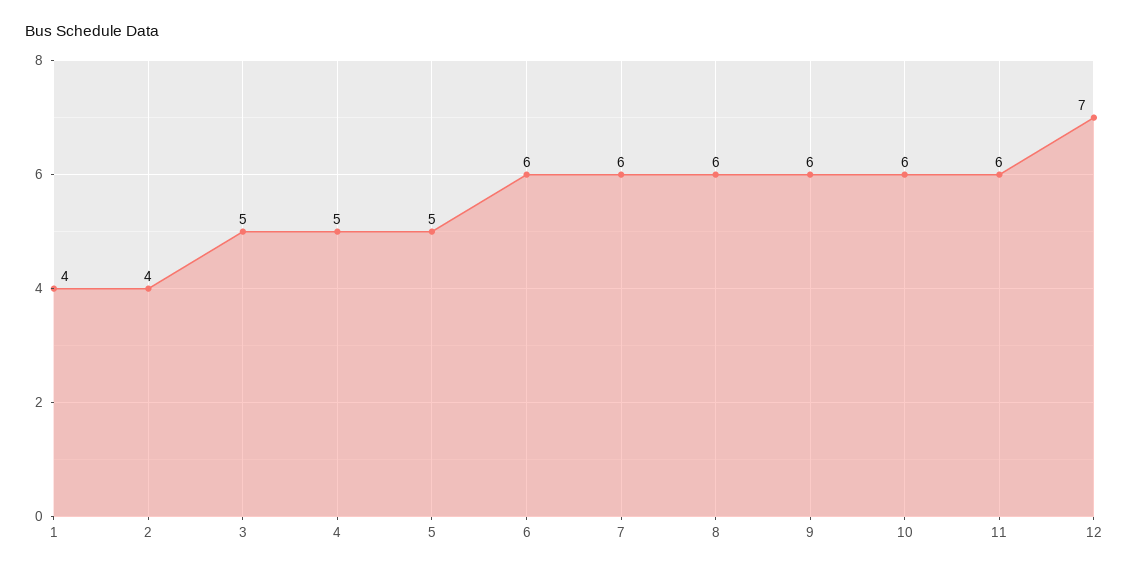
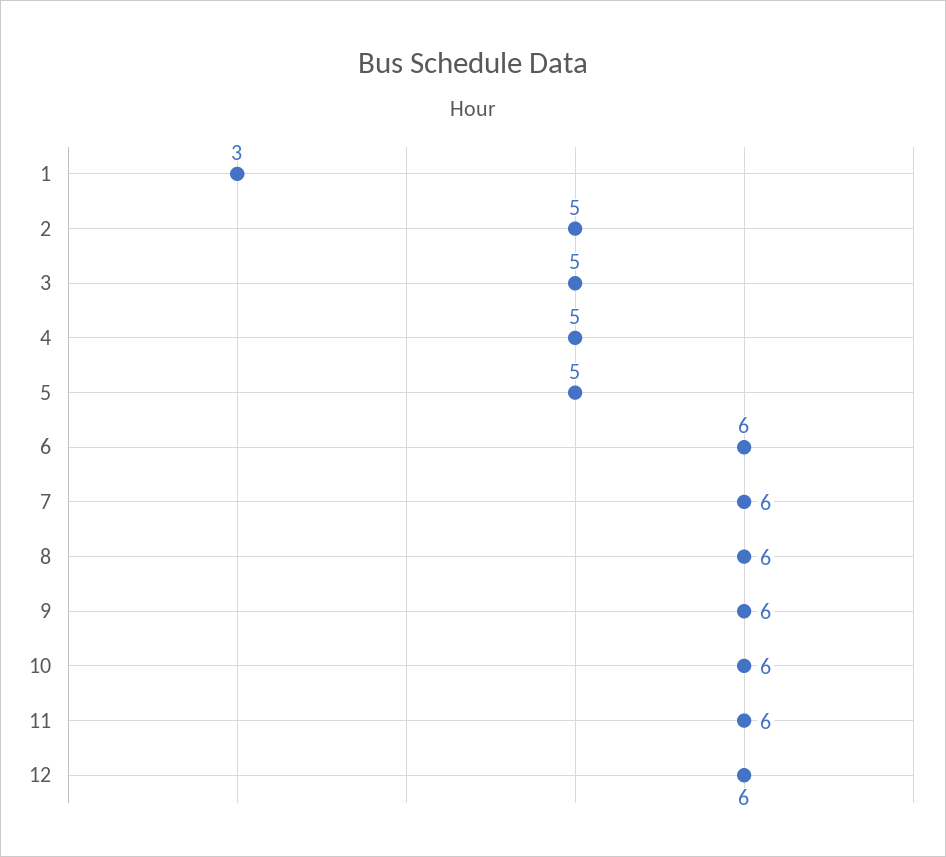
  {
-   "1": 4,
+   "1": 3,
-   "2": 4,
+   "2": 5,
    "3": 5,
    "4": 5,
    "5": 5,
    "6": 6,
    "7": 6,
    "8": 6,
    "9": 6,
    "10": 6,
    "11": 6,
-   "12": 7
+   "12": 6
  }

